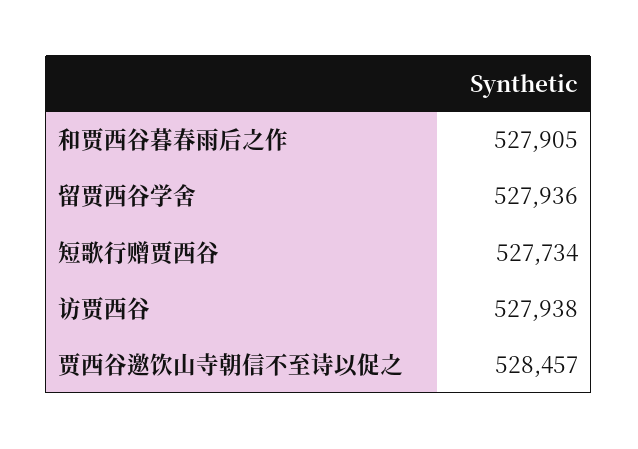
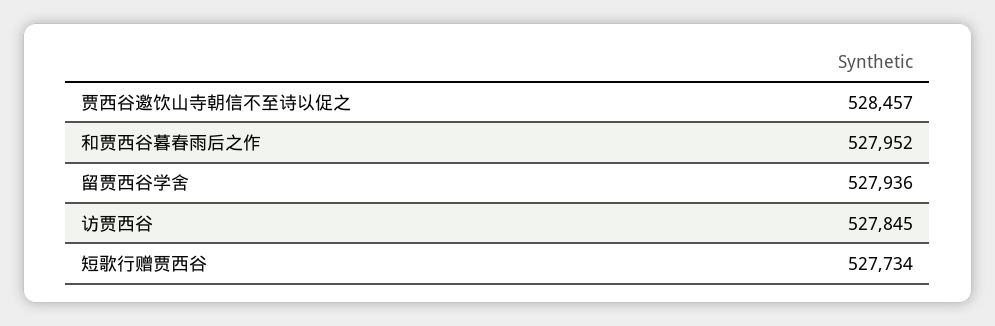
  {
-   "和贾西谷暮春雨后之作": 527905,
+   "和贾西谷暮春雨后之作": 527952,
    "留贾西谷学舍": 527936,
    "短歌行赠贾西谷": 527734,
-   "访贾西谷": 527938,
+   "访贾西谷": 527845,
    "贾西谷邀饮山寺朝信不至诗以促之": 528457
  }

